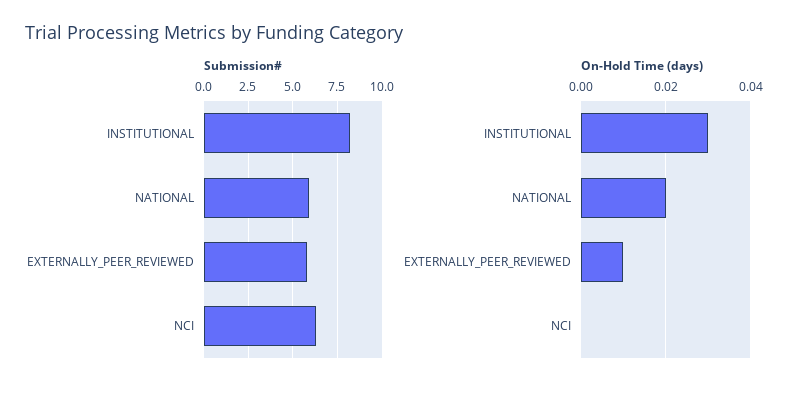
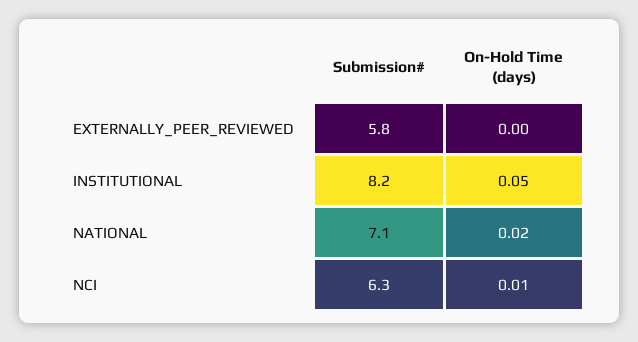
  {
    "Submission#": {
      "INSTITUTIONAL": 8.2,
-     "NATIONAL": 6,
+     "NATIONAL": 7.1,
      "EXTERNALLY_PEER_REVIEWED": 5.8,
      "NCI": 6.3
    },
    "On-Hold Time (days)": {
-     "INSTITUTIONAL": 0.03,
+     "INSTITUTIONAL": 0.05,
      "NATIONAL": 0.02,
-     "EXTERNALLY_PEER_REVIEWED": 0.01,
+     "EXTERNALLY_PEER_REVIEWED": 0,
-     "NCI": 0
+     "NCI": 0.01
    }
  }

